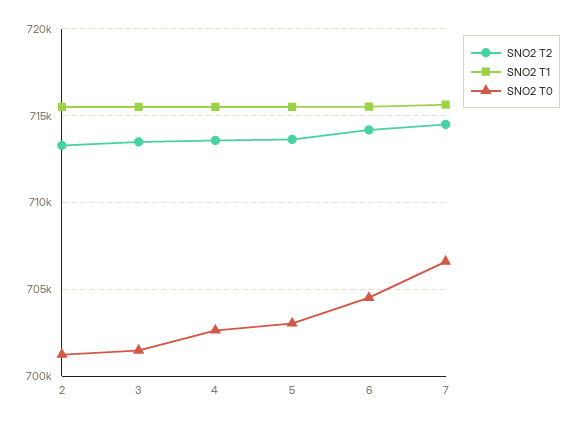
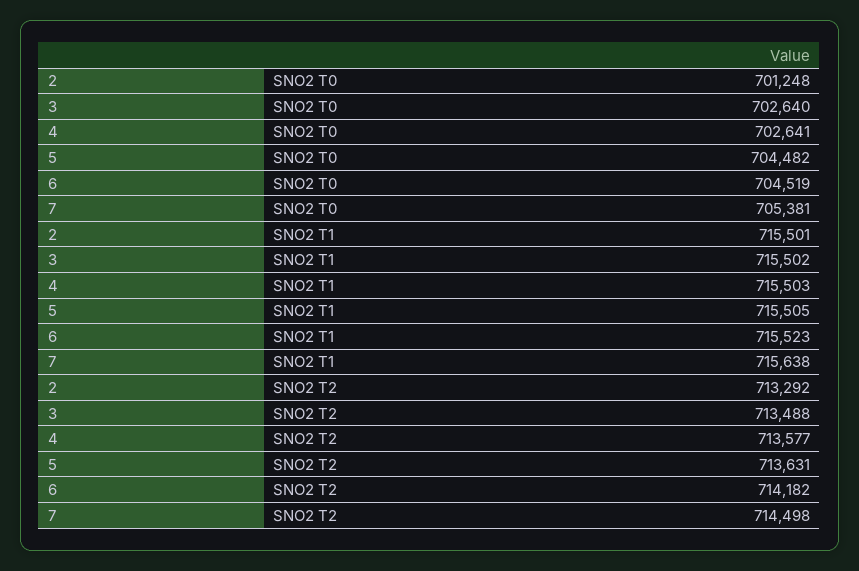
  {
    "SNO2 T2": {
      "2": 713292,
      "3": 713488,
      "4": 713577,
      "5": 713631,
      "6": 714182,
      "7": 714498
    },
    "SNO2 T1": {
      "2": 715501,
      "3": 715502,
      "4": 715503,
      "5": 715505,
      "6": 715523,
      "7": 715638
    },
    "SNO2 T0": {
      "2": 701248,
-     "3": 701500,
+     "3": 702640,
      "4": 702641,
-     "5": 703000,
+     "5": 704482,
      "6": 704519,
-     "7": 706500
+     "7": 705381
    }
  }

